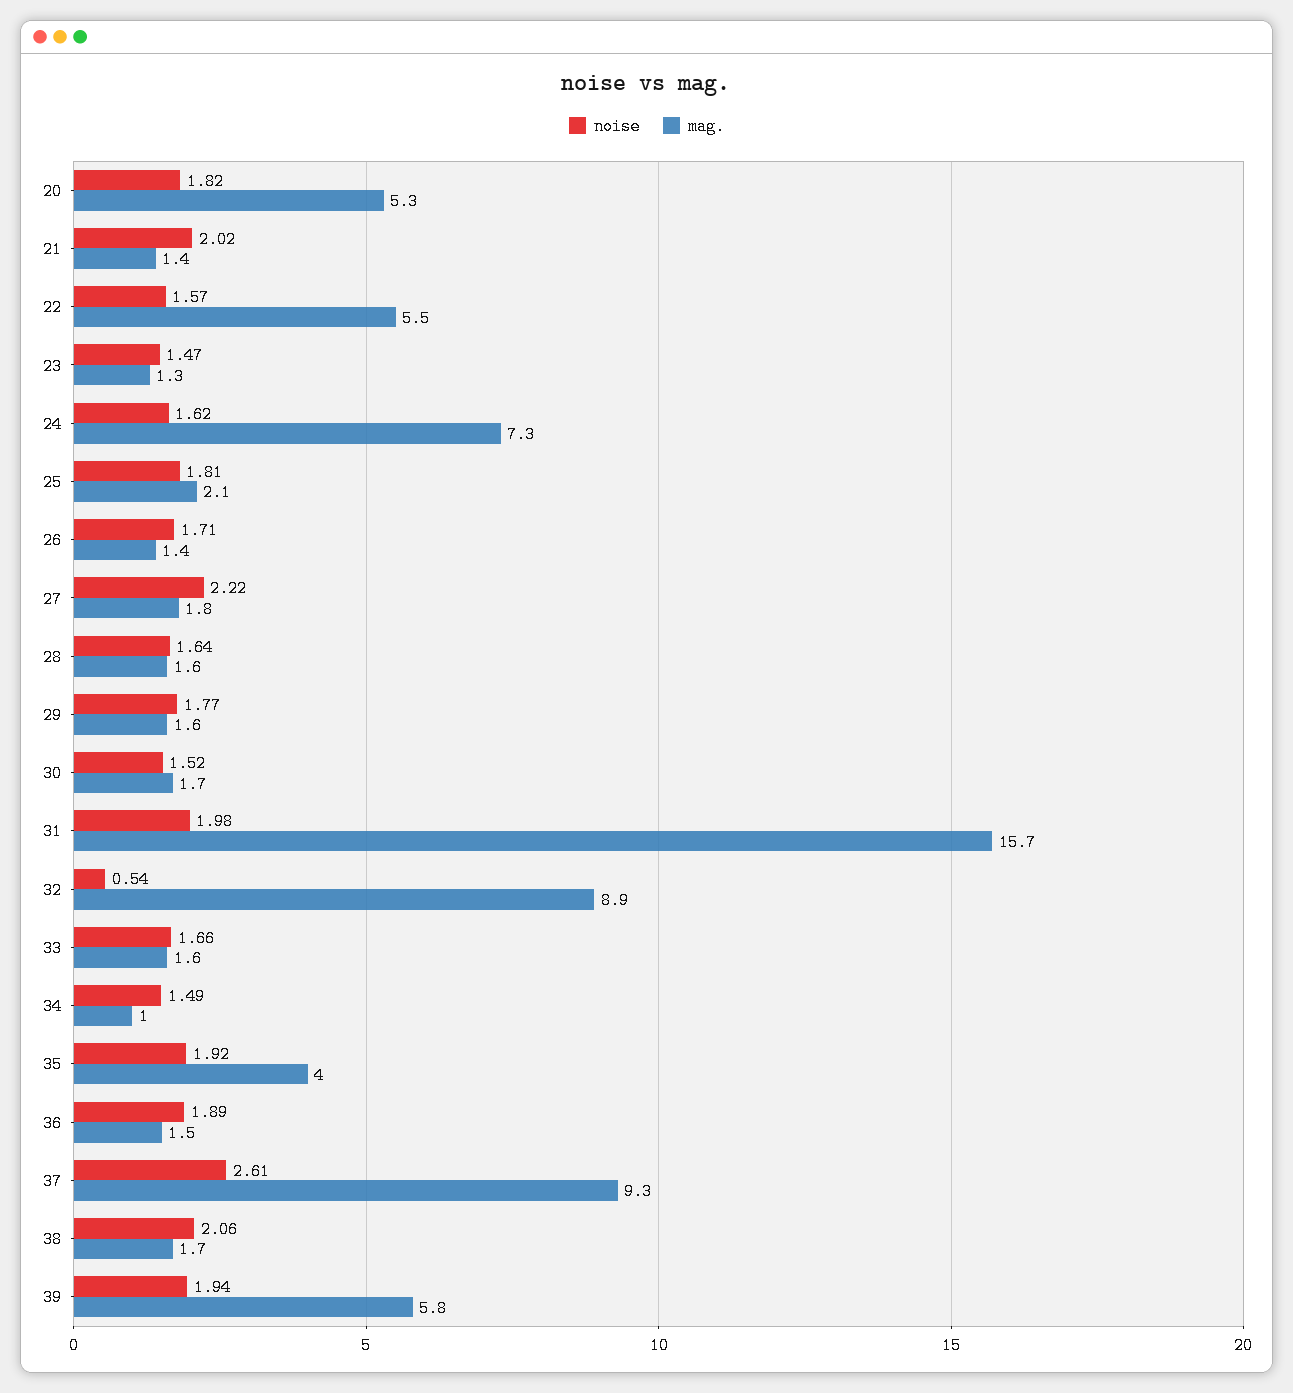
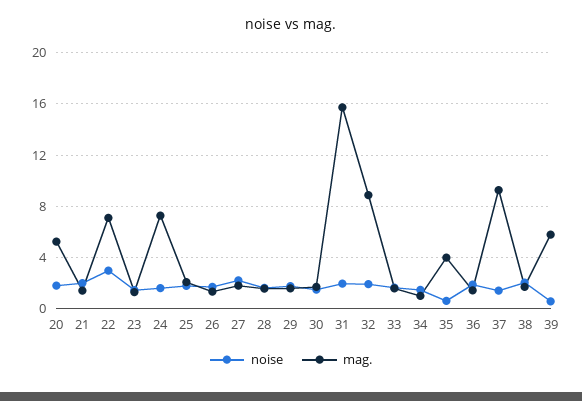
  {
    "noise": {
      "20": 1.82,
      "21": 2.02,
-     "22": 1.57,
+     "22": 3,
      "23": 1.47,
      "24": 1.62,
      "25": 1.81,
      "26": 1.71,
      "27": 2.22,
      "28": 1.64,
      "29": 1.77,
      "30": 1.52,
      "31": 1.98,
-     "32": 0.54,
+     "32": 2,
      "33": 1.66,
      "34": 1.49,
-     "35": 1.92,
+     "35": 0.5,
      "36": 1.89,
-     "37": 2.61,
+     "37": 1.5,
      "38": 2.06,
-     "39": 1.94
+     "39": 0.5
    },
    "mag.": {
      "20": 5.3,
      "21": 1.4,
-     "22": 5.5,
+     "22": 7,
      "23": 1.3,
      "24": 7.3,
      "25": 2.1,
      "26": 1.4,
      "27": 1.8,
      "28": 1.6,
      "29": 1.6,
      "30": 1.7,
      "31": 15.7,
      "32": 8.9,
      "33": 1.6,
      "34": 1,
      "35": 4,
      "36": 1.5,
      "37": 9.3,
      "38": 1.7,
      "39": 5.8
    }
  }

